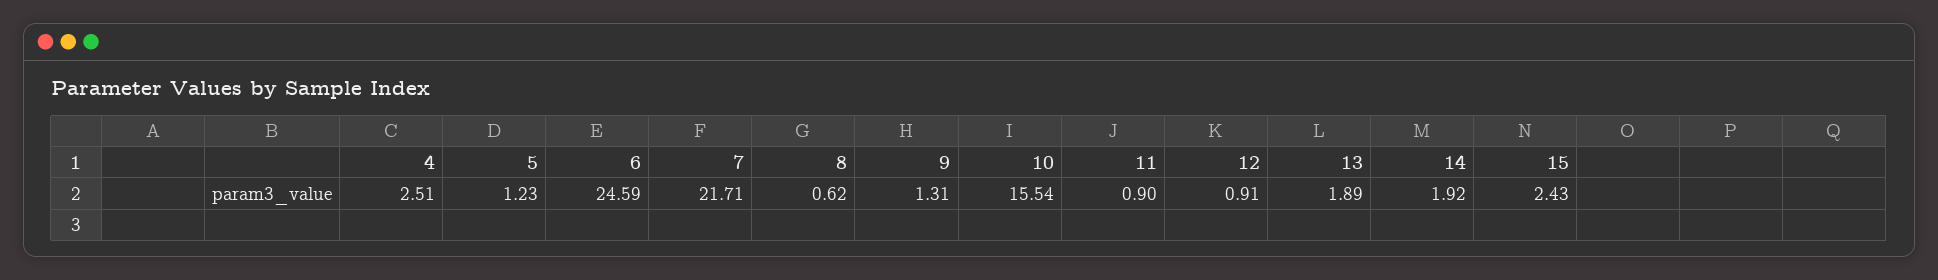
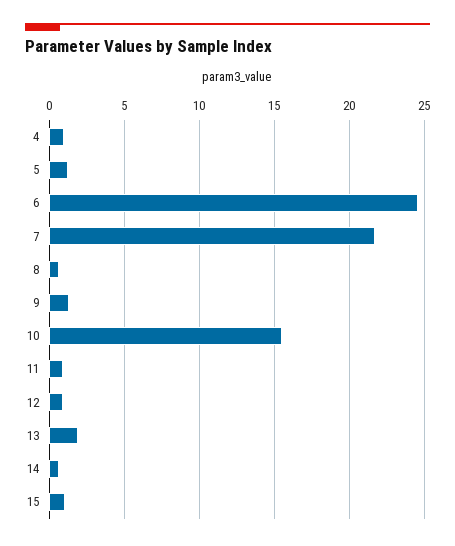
  {
-   "4": 2.51,
+   "4": 1,
    "5": 1.23,
    "6": 24.59,
    "7": 21.71,
    "8": 0.62,
    "9": 1.31,
    "10": 15.54,
    "11": 0.9,
    "12": 0.91,
    "13": 1.89,
-   "14": 1.92,
+   "14": 0.5,
-   "15": 2.43
+   "15": 1
  }

